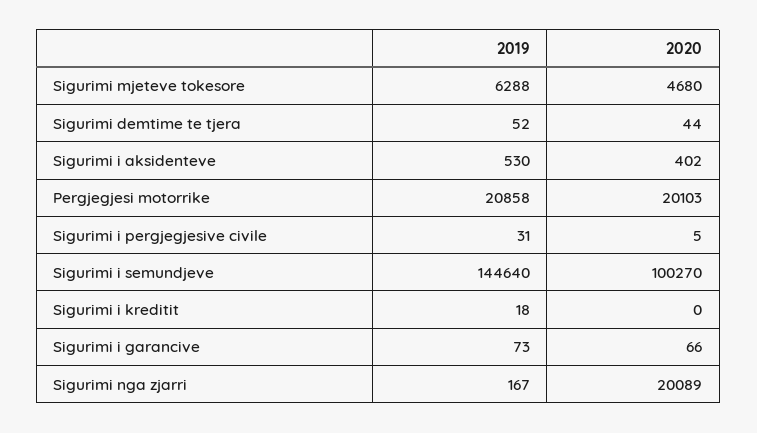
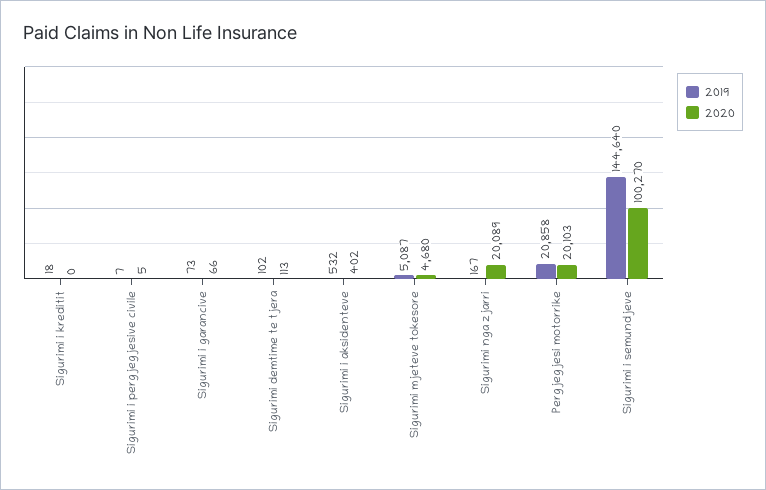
  {
    "2019": {
-     "Sigurimi mjeteve tokesore": 6288,
+     "Sigurimi mjeteve tokesore": 5087,
-     "Sigurimi demtime te tjera": 52,
+     "Sigurimi demtime te tjera": 102,
-     "Sigurimi i aksidenteve": 530,
+     "Sigurimi i aksidenteve": 532,
      "Pergjegjesi motorrike": 20858,
-     "Sigurimi i pergjegjesive civile": 31,
+     "Sigurimi i pergjegjesive civile": 7,
      "Sigurimi i semundjeve": 144640,
      "Sigurimi i kreditit": 18,
      "Sigurimi i garancive": 73,
      "Sigurimi nga zjarri": 167
    },
    "2020": {
      "Sigurimi mjeteve tokesore": 4680,
-     "Sigurimi demtime te tjera": 44,
+     "Sigurimi demtime te tjera": 113,
      "Sigurimi i aksidenteve": 402,
      "Pergjegjesi motorrike": 20103,
      "Sigurimi i pergjegjesive civile": 5,
      "Sigurimi i semundjeve": 100270,
      "Sigurimi i kreditit": 0,
      "Sigurimi i garancive": 66,
      "Sigurimi nga zjarri": 20089
    }
  }

